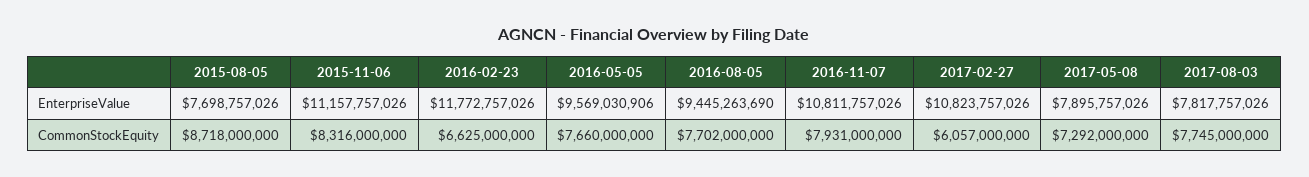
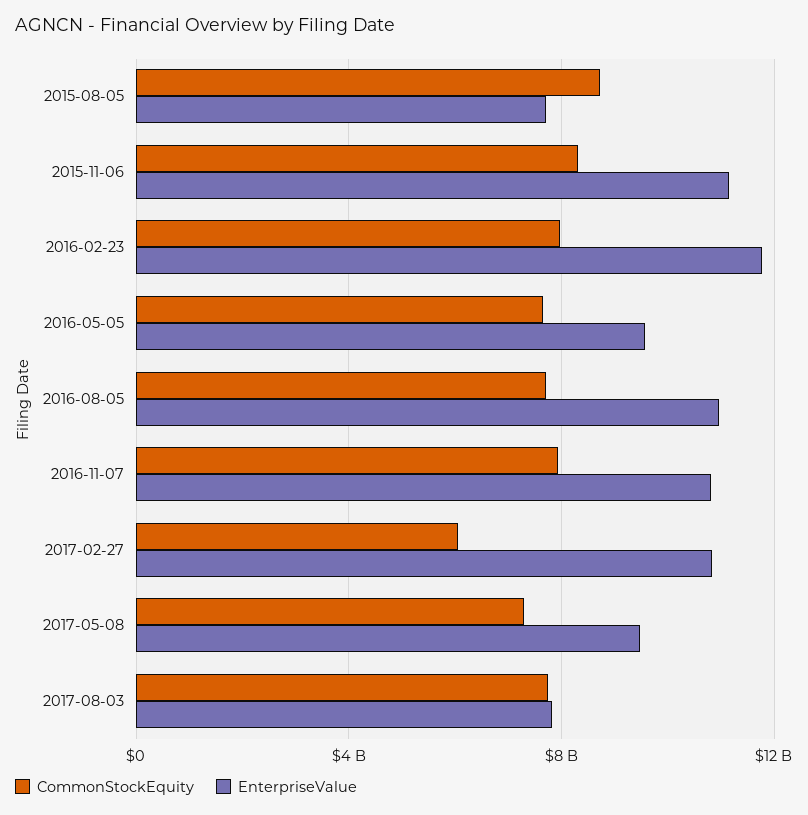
  {
    "EnterpriseValue": {
      "2015-08-05": 7698757026,
      "2015-11-06": 11157757026,
      "2016-02-23": 11772757026,
      "2016-05-05": 9569030906,
-     "2016-08-05": 9445263690,
+     "2016-08-05": 11000000000,
      "2016-11-07": 10811757026,
      "2017-02-27": 10823757026,
-     "2017-05-08": 7895757026,
+     "2017-05-08": 9500000000,
      "2017-08-03": 7817757026
    },
    "CommonStockEquity": {
      "2015-08-05": 8718000000,
      "2015-11-06": 8316000000,
-     "2016-02-23": 6625000000,
+     "2016-02-23": 8000000000,
      "2016-05-05": 7660000000,
      "2016-08-05": 7702000000,
      "2016-11-07": 7931000000,
      "2017-02-27": 6057000000,
      "2017-05-08": 7292000000,
      "2017-08-03": 7745000000
    }
  }

